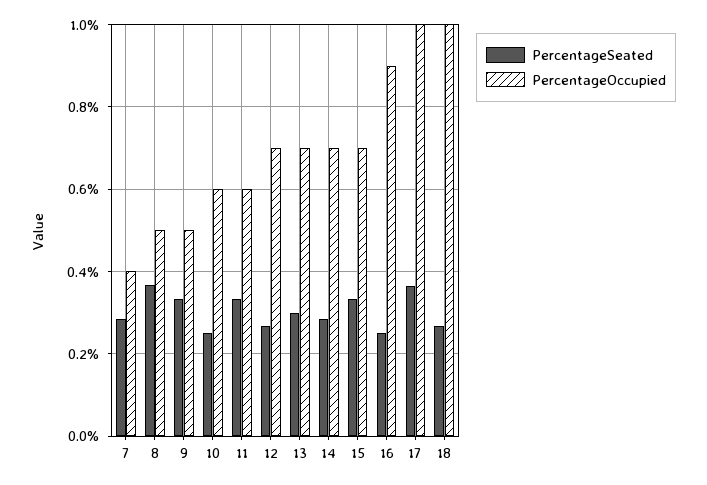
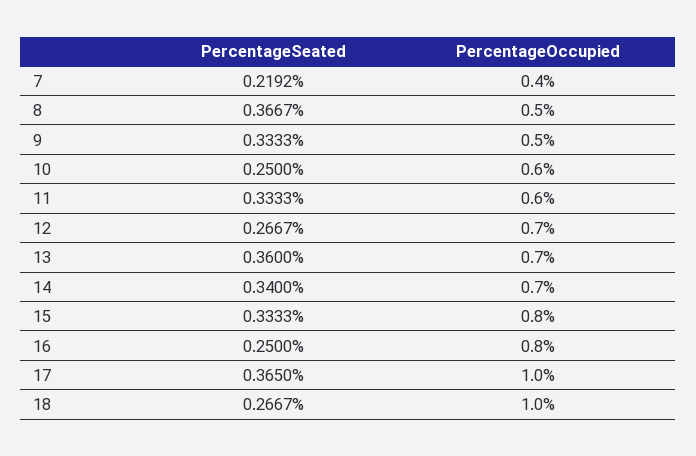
  {
    "PercentageSeated": {
-     "7": 0.28,
+     "7": 0.2192,
      "8": 0.3667,
      "9": 0.3333,
      "10": 0.25,
      "11": 0.3333,
      "12": 0.2667,
-     "13": 0.3,
+     "13": 0.36,
-     "14": 0.28,
+     "14": 0.34,
      "15": 0.3333,
      "16": 0.25,
      "17": 0.365,
      "18": 0.2667
    },
    "PercentageOccupied": {
      "7": 0.4,
      "8": 0.5,
      "9": 0.5,
      "10": 0.6,
      "11": 0.6,
      "12": 0.7,
      "13": 0.7,
      "14": 0.7,
-     "15": 0.7,
+     "15": 0.8,
-     "16": 0.9,
+     "16": 0.8,
      "17": 1,
      "18": 1
    }
  }

